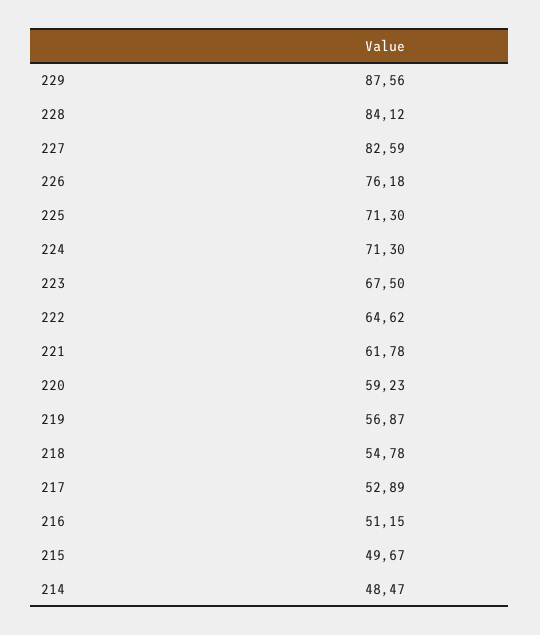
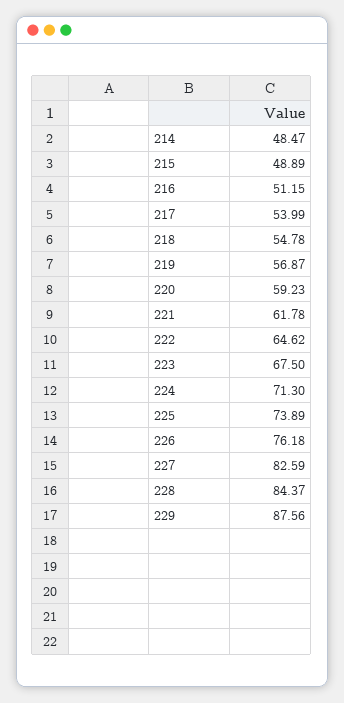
  {
    "229": 87.56,
-   "228": 84.12,
+   "228": 84.37,
    "227": 82.59,
    "226": 76.18,
-   "225": 71.3,
+   "225": 73.89,
    "224": 71.3,
    "223": 67.5,
    "222": 64.62,
    "221": 61.78,
    "220": 59.23,
    "219": 56.87,
    "218": 54.78,
-   "217": 52.89,
+   "217": 53.99,
    "216": 51.15,
-   "215": 49.67,
+   "215": 48.89,
    "214": 48.47
  }

